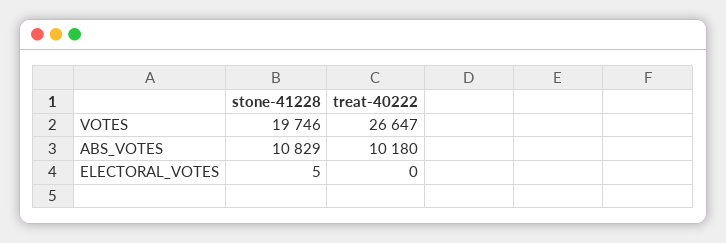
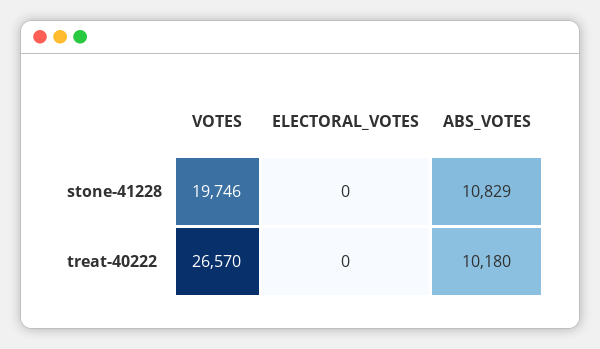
  {
    "stone-41228": {
      "VOTES": 19746,
      "ABS_VOTES": 10829,
-     "ELECTORAL_VOTES": 5
+     "ELECTORAL_VOTES": 0
    },
    "treat-40222": {
-     "VOTES": 26647,
+     "VOTES": 26570,
      "ABS_VOTES": 10180,
      "ELECTORAL_VOTES": 0
    }
  }

